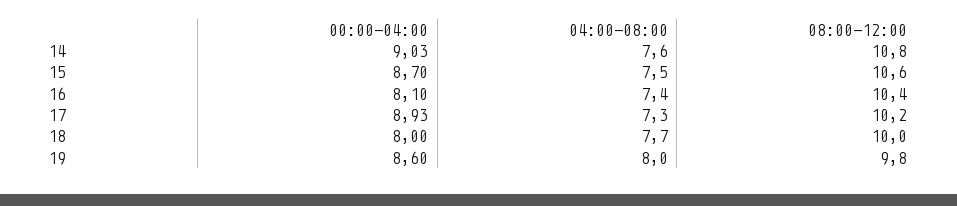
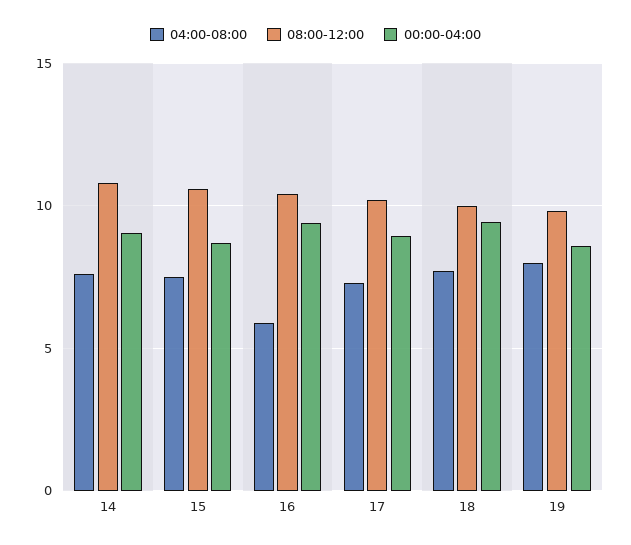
  {
    "00:00-04:00": {
      "14": 9.03,
      "15": 8.7,
-     "16": 8.1,
+     "16": 9.5,
      "17": 8.93,
-     "18": 8,
+     "18": 9.5,
      "19": 8.6
    },
    "04:00-08:00": {
      "14": 7.6,
      "15": 7.5,
-     "16": 7.4,
+     "16": 6,
      "17": 7.3,
      "18": 7.7,
      "19": 8
    },
    "08:00-12:00": {
      "14": 10.8,
      "15": 10.6,
      "16": 10.4,
      "17": 10.2,
      "18": 10,
      "19": 9.8
    }
  }

